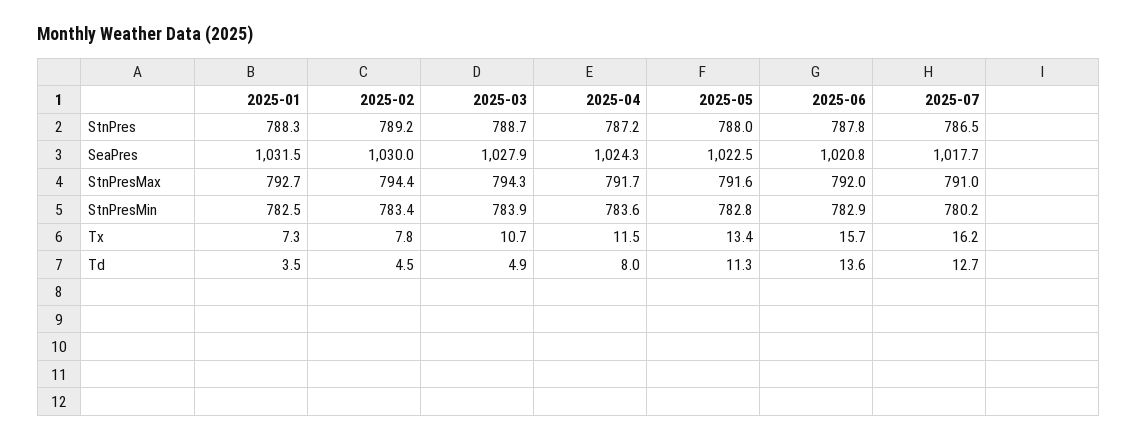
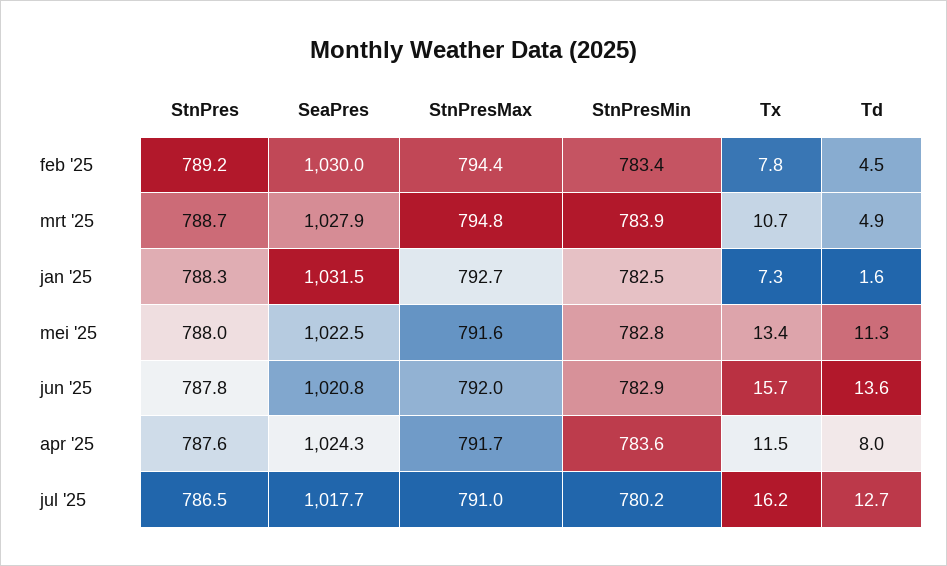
  {
    "2025-01": {
      "StnPres": 788.3,
      "SeaPres": 1031.5,
      "StnPresMax": 792.7,
      "StnPresMin": 782.5,
      "Tx": 7.3,
-     "Td": 3.5
+     "Td": 1.6
    },
    "2025-02": {
      "StnPres": 789.2,
      "SeaPres": 1030,
      "StnPresMax": 794.4,
      "StnPresMin": 783.4,
      "Tx": 7.8,
      "Td": 4.5
    },
    "2025-03": {
      "StnPres": 788.7,
      "SeaPres": 1027.9,
-     "StnPresMax": 794.3,
+     "StnPresMax": 794.8,
      "StnPresMin": 783.9,
      "Tx": 10.7,
      "Td": 4.9
    },
    "2025-04": {
-     "StnPres": 787.2,
+     "StnPres": 787.6,
      "SeaPres": 1024.3,
      "StnPresMax": 791.7,
      "StnPresMin": 783.6,
      "Tx": 11.5,
      "Td": 8
    },
    "2025-05": {
      "StnPres": 788,
      "SeaPres": 1022.5,
      "StnPresMax": 791.6,
      "StnPresMin": 782.8,
      "Tx": 13.4,
      "Td": 11.3
    },
    "2025-06": {
      "StnPres": 787.8,
      "SeaPres": 1020.8,
      "StnPresMax": 792,
      "StnPresMin": 782.9,
      "Tx": 15.7,
      "Td": 13.6
    },
    "2025-07": {
      "StnPres": 786.5,
      "SeaPres": 1017.7,
      "StnPresMax": 791,
      "StnPresMin": 780.2,
      "Tx": 16.2,
      "Td": 12.7
    }
  }

